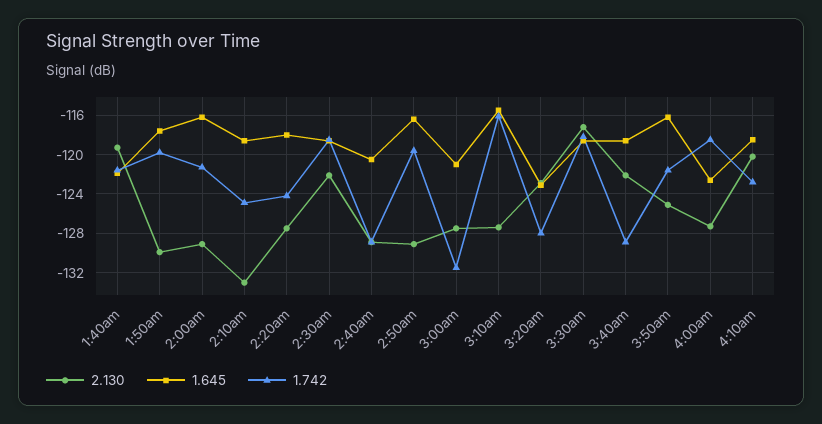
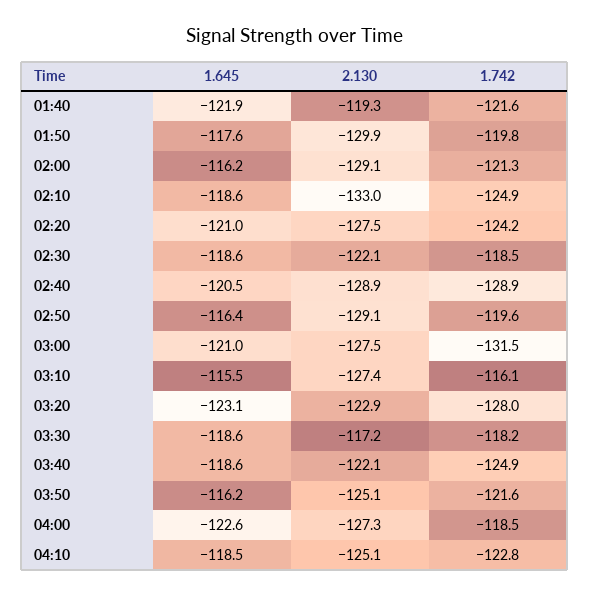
  {
    "2.130": {
      "1:40am": -119.3,
      "1:50am": -129.9,
      "2:00am": -129.1,
      "2:10am": -133,
      "2:20am": -127.5,
      "2:30am": -122.1,
      "2:40am": -128.9,
      "2:50am": -129.1,
      "3:00am": -127.5,
      "3:10am": -127.4,
      "3:20am": -122.9,
      "3:30am": -117.2,
      "3:40am": -122.1,
      "3:50am": -125.1,
      "4:00am": -127.3,
-     "4:10am": -120
+     "4:10am": -125.1
    },
    "1.645": {
      "1:40am": -121.9,
      "1:50am": -117.6,
      "2:00am": -116.2,
      "2:10am": -118.6,
-     "2:20am": -118,
+     "2:20am": -121,
      "2:30am": -118.6,
      "2:40am": -120.5,
      "2:50am": -116.4,
      "3:00am": -121,
      "3:10am": -115.5,
      "3:20am": -123.1,
      "3:30am": -118.6,
      "3:40am": -118.6,
      "3:50am": -116.2,
      "4:00am": -122.6,
      "4:10am": -118.5
    },
    "1.742": {
      "1:40am": -121.6,
      "1:50am": -119.8,
      "2:00am": -121.3,
      "2:10am": -124.9,
      "2:20am": -124.2,
      "2:30am": -118.5,
      "2:40am": -128.9,
      "2:50am": -119.6,
      "3:00am": -131.5,
      "3:10am": -116.1,
      "3:20am": -128,
      "3:30am": -118.2,
-     "3:40am": -129,
+     "3:40am": -124.9,
      "3:50am": -121.6,
      "4:00am": -118.5,
      "4:10am": -122.8
    }
  }

